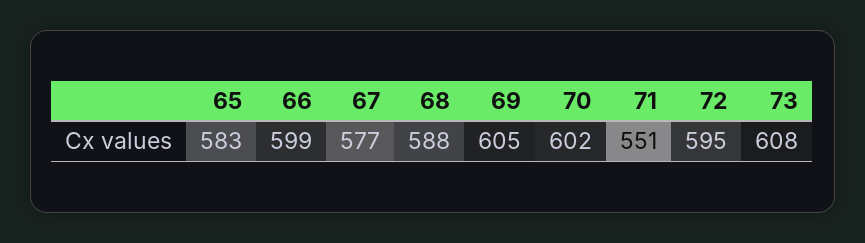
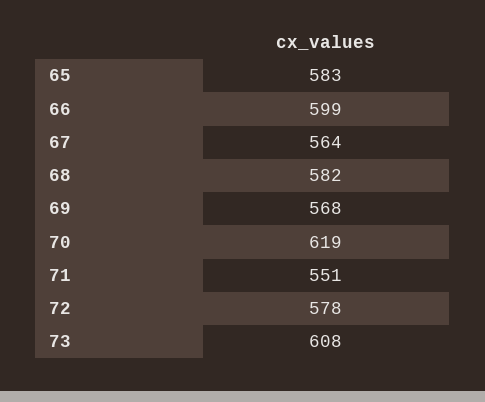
  {
    "65": 583,
    "66": 599,
-   "67": 577,
+   "67": 564,
-   "68": 588,
+   "68": 582,
-   "69": 605,
+   "69": 568,
-   "70": 602,
+   "70": 619,
    "71": 551,
-   "72": 595,
+   "72": 578,
    "73": 608
  }

